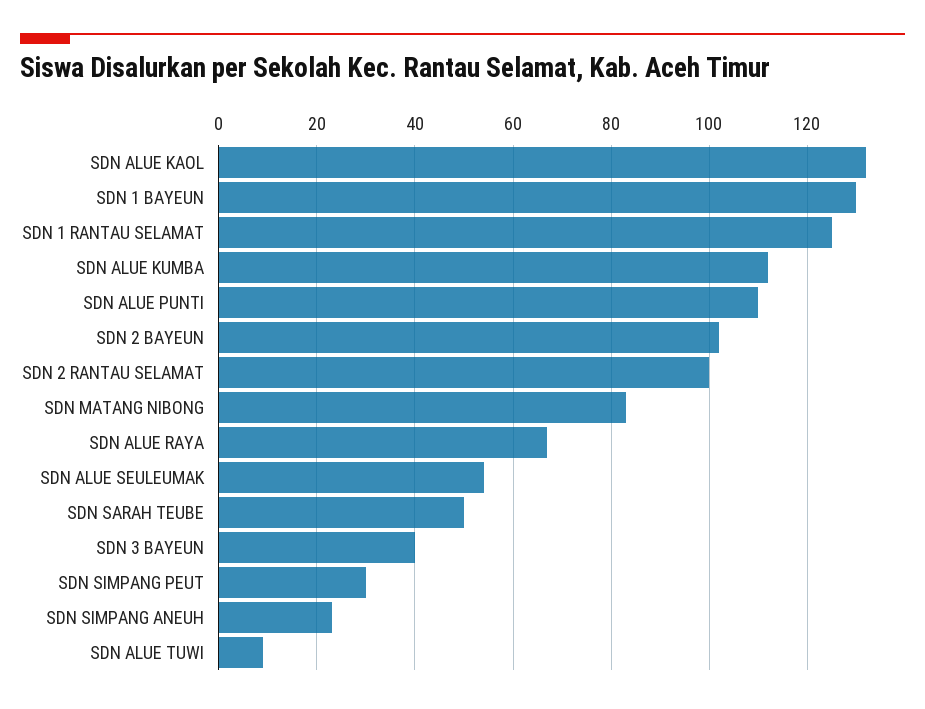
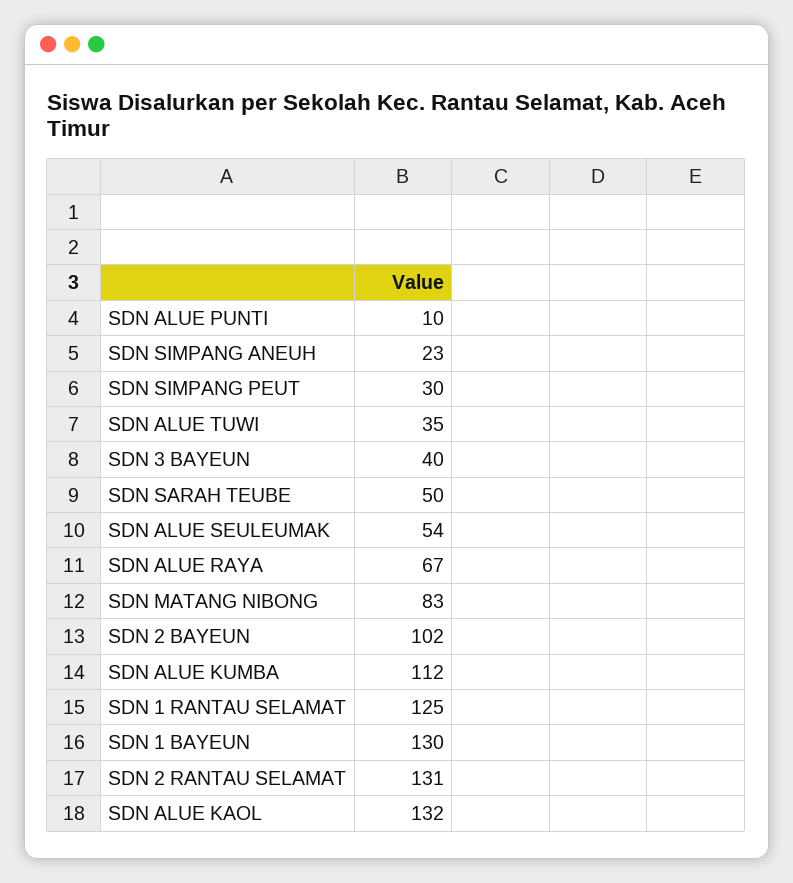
  {
    "SDN ALUE KAOL": 132,
    "SDN 1 BAYEUN": 130,
    "SDN 1 RANTAU SELAMAT": 125,
    "SDN ALUE KUMBA": 112,
-   "SDN ALUE PUNTI": 110,
+   "SDN ALUE PUNTI": 10,
    "SDN 2 BAYEUN": 102,
-   "SDN 2 RANTAU SELAMAT": 100,
+   "SDN 2 RANTAU SELAMAT": 131,
    "SDN MATANG NIBONG": 83,
    "SDN ALUE RAYA": 67,
    "SDN ALUE SEULEUMAK": 54,
    "SDN SARAH TEUBE": 50,
    "SDN 3 BAYEUN": 40,
    "SDN SIMPANG PEUT": 30,
    "SDN SIMPANG ANEUH": 23,
-   "SDN ALUE TUWI": 10
+   "SDN ALUE TUWI": 35
  }

